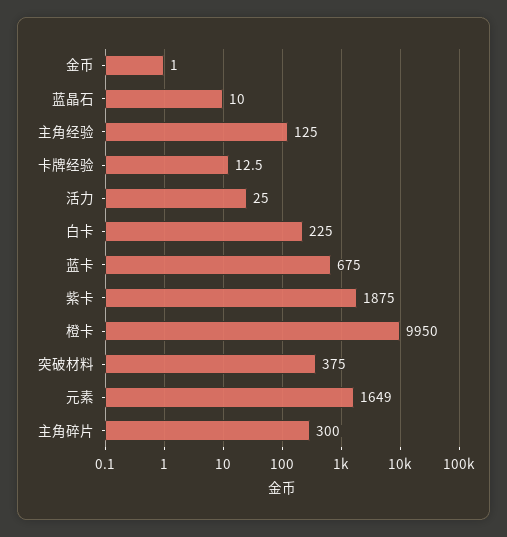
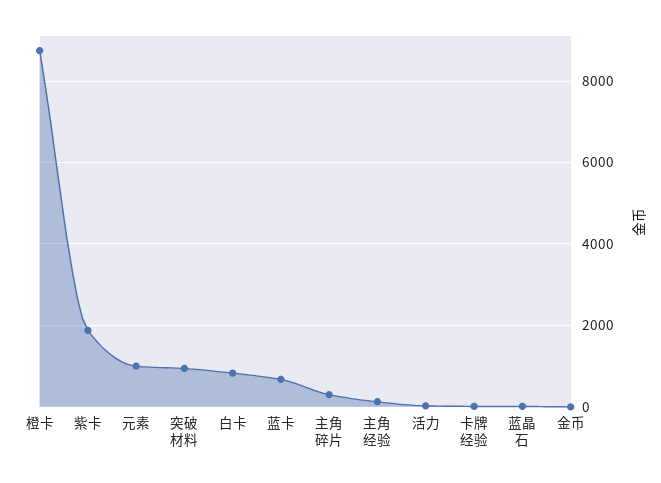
  {
    "金币": 1,
    "蓝晶石": 10,
    "主角经验": 125,
    "卡牌经验": 12.5,
    "活力": 25,
-   "白卡": 225,
+   "白卡": 800,
    "蓝卡": 675,
    "紫卡": 1875,
-   "橙卡": 9950,
+   "橙卡": 8800,
-   "突破材料": 375,
+   "突破材料": 1000,
-   "元素": 1649,
+   "元素": 1000,
    "主角碎片": 300
  }

